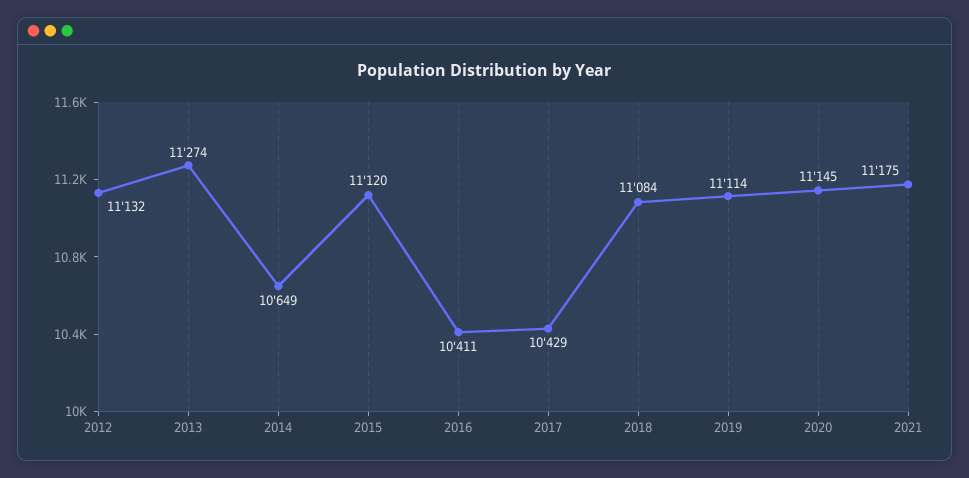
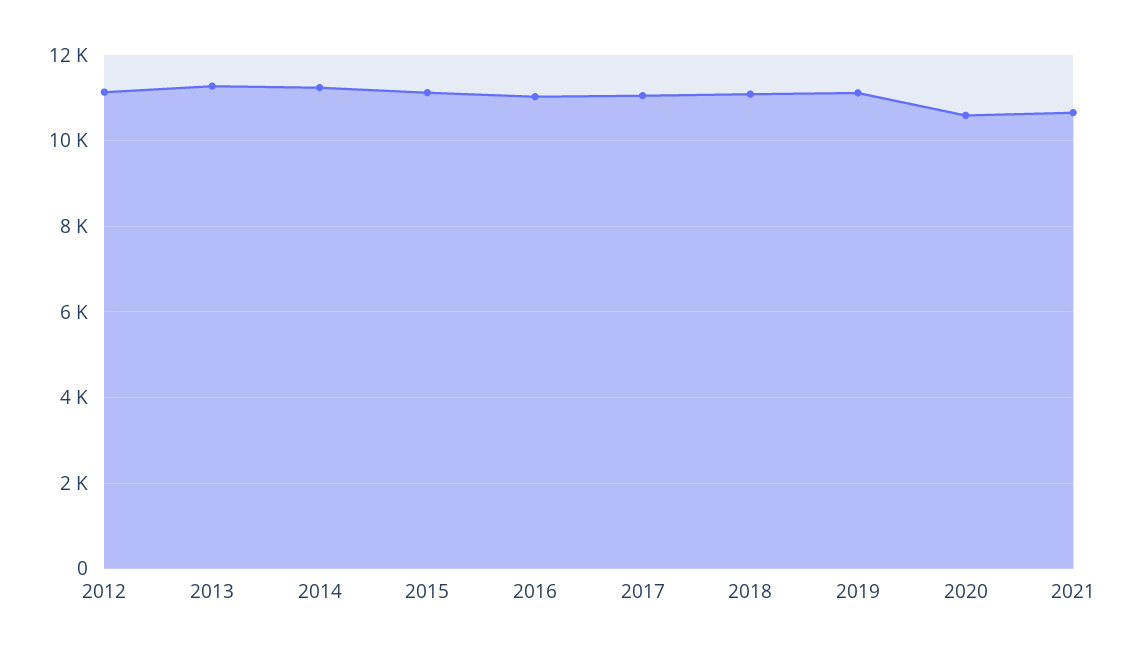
  {
    "2012": 11132,
    "2013": 11274,
-   "2014": 10649,
+   "2014": 11200,
    "2015": 11120,
-   "2016": 10411,
+   "2016": 11000,
-   "2017": 10429,
+   "2017": 11000,
    "2018": 11084,
    "2019": 11114,
-   "2020": 11145,
+   "2020": 10600,
-   "2021": 11175
+   "2021": 10600
  }

